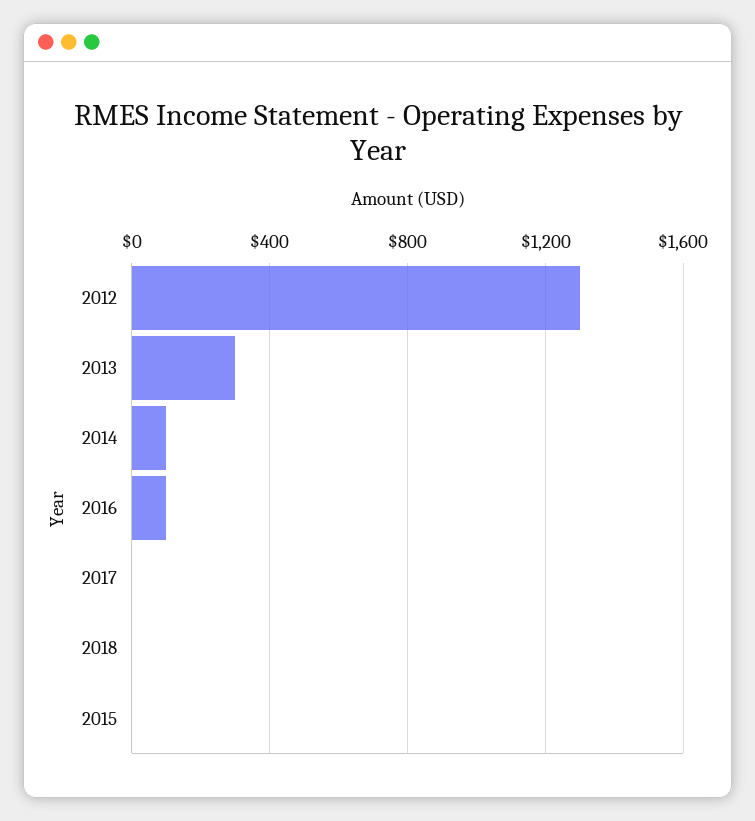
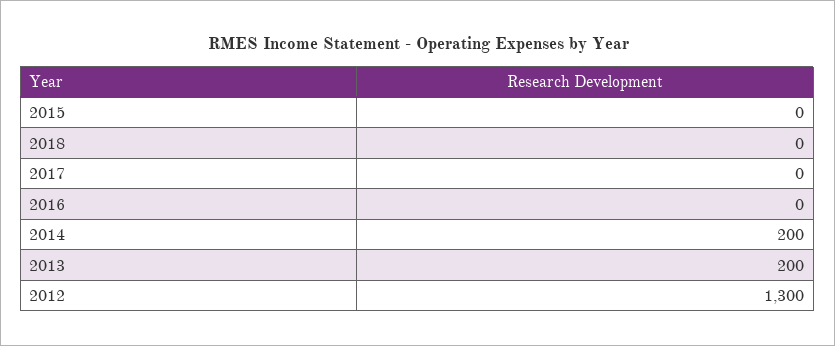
  {
    "2012": 1300,
-   "2013": 300,
+   "2013": 200,
-   "2014": 100,
+   "2014": 200,
-   "2016": 100,
+   "2016": 0,
    "2017": 0,
    "2018": 0,
    "2015": 0
  }

